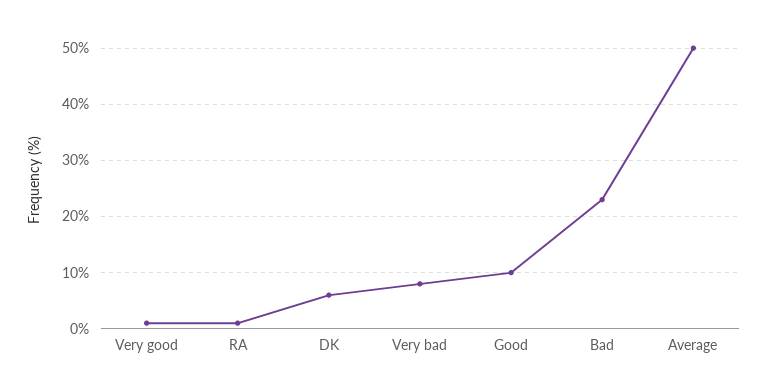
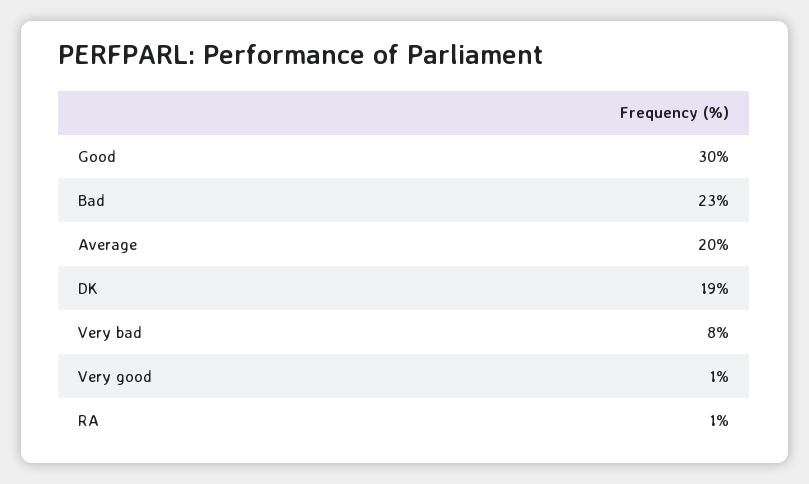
  {
    "Very good": 1,
    "RA": 1,
-   "DK": 5,
+   "DK": 19,
    "Very bad": 8,
-   "Good": 10,
+   "Good": 30,
    "Bad": 23,
-   "Average": 50
+   "Average": 20
  }

